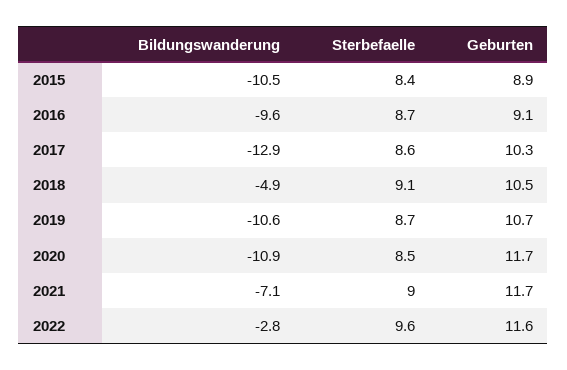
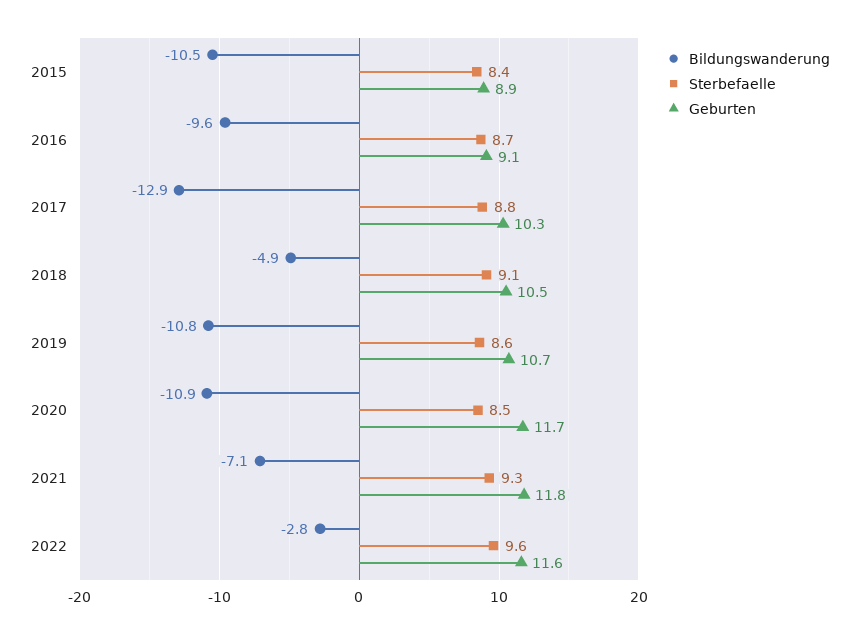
  {
    "Bildungswanderung": {
      "2015": -10.5,
      "2016": -9.6,
      "2017": -12.9,
      "2018": -4.9,
-     "2019": -10.6,
+     "2019": -10.8,
      "2020": -10.9,
      "2021": -7.1,
      "2022": -2.8
    },
    "Sterbefaelle": {
      "2015": 8.4,
      "2016": 8.7,
-     "2017": 8.6,
+     "2017": 8.8,
      "2018": 9.1,
-     "2019": 8.7,
+     "2019": 8.6,
      "2020": 8.5,
-     "2021": 9,
+     "2021": 9.3,
      "2022": 9.6
    },
    "Geburten": {
      "2015": 8.9,
      "2016": 9.1,
      "2017": 10.3,
      "2018": 10.5,
      "2019": 10.7,
      "2020": 11.7,
-     "2021": 11.7,
+     "2021": 11.8,
      "2022": 11.6
    }
  }

